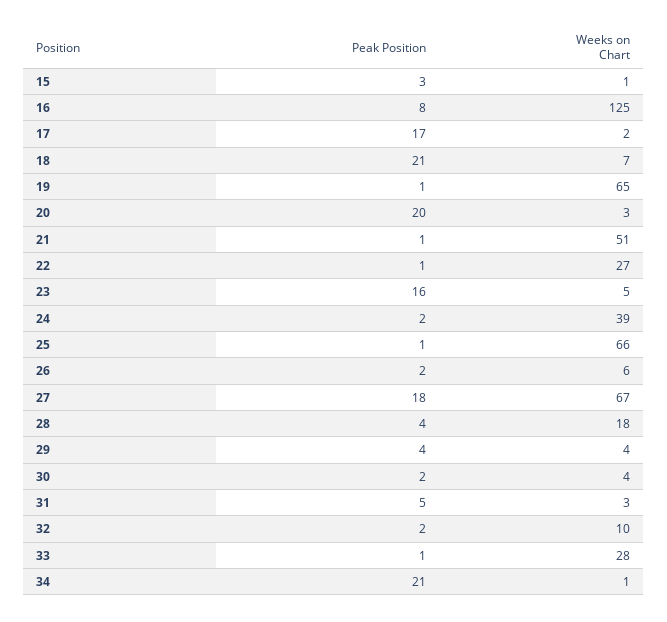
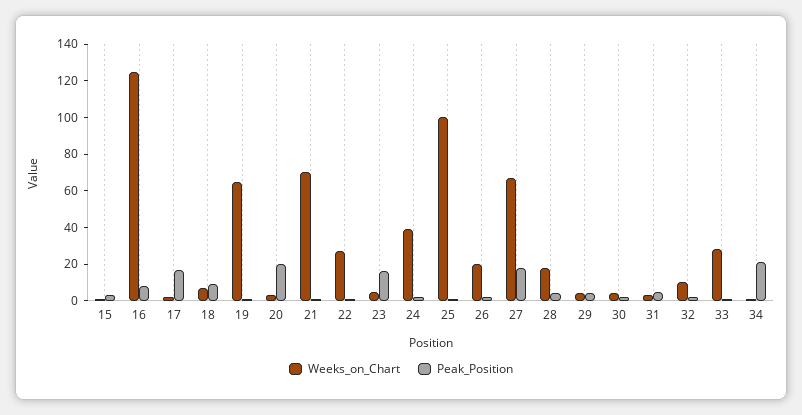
  {
    "Peak Position": {
      "15": 3,
      "16": 8,
      "17": 17,
-     "18": 21,
+     "18": 10,
      "19": 1,
      "20": 20,
      "21": 1,
      "22": 1,
      "23": 16,
      "24": 2,
      "25": 1,
      "26": 2,
      "27": 18,
      "28": 4,
      "29": 4,
      "30": 2,
      "31": 5,
      "32": 2,
      "33": 1,
      "34": 21
    },
    "Weeks on Chart": {
      "15": 1,
      "16": 125,
      "17": 2,
      "18": 7,
      "19": 65,
      "20": 3,
-     "21": 51,
+     "21": 70,
      "22": 27,
      "23": 5,
      "24": 39,
-     "25": 66,
+     "25": 100,
-     "26": 6,
+     "26": 20,
      "27": 67,
      "28": 18,
      "29": 4,
      "30": 4,
      "31": 3,
      "32": 10,
      "33": 28,
      "34": 1
    }
  }

